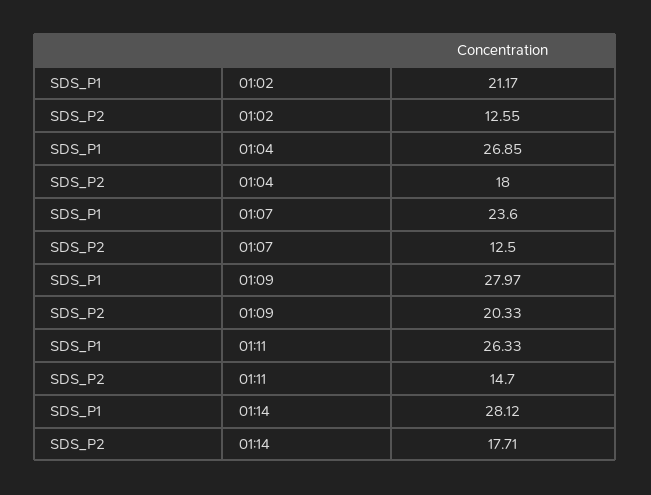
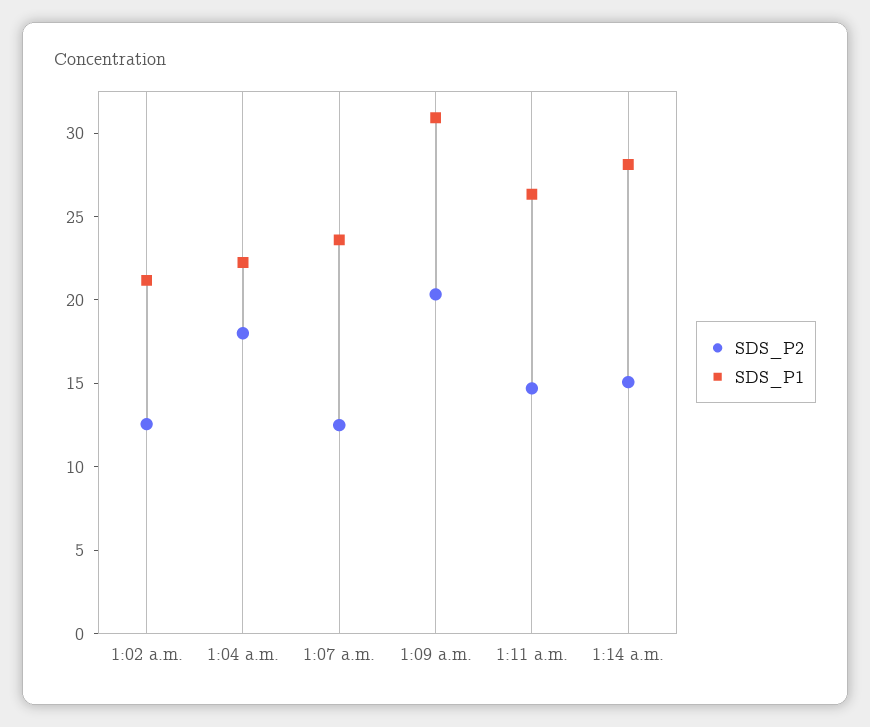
  {
    "SDS_P1": {
      "01:02": 21.17,
-     "01:04": 26.85,
+     "01:04": 22,
      "01:07": 23.6,
-     "01:09": 27.97,
+     "01:09": 31,
      "01:11": 26.33,
      "01:14": 28.12
    },
    "SDS_P2": {
      "01:02": 12.55,
      "01:04": 18,
      "01:07": 12.5,
      "01:09": 20.33,
      "01:11": 14.7,
-     "01:14": 17.71
+     "01:14": 15
    }
  }

